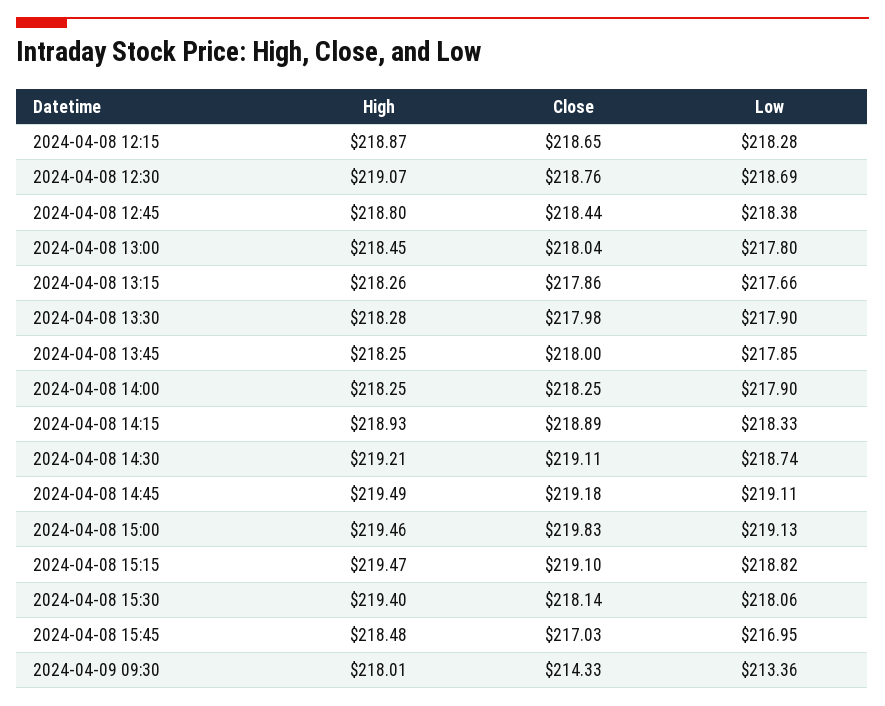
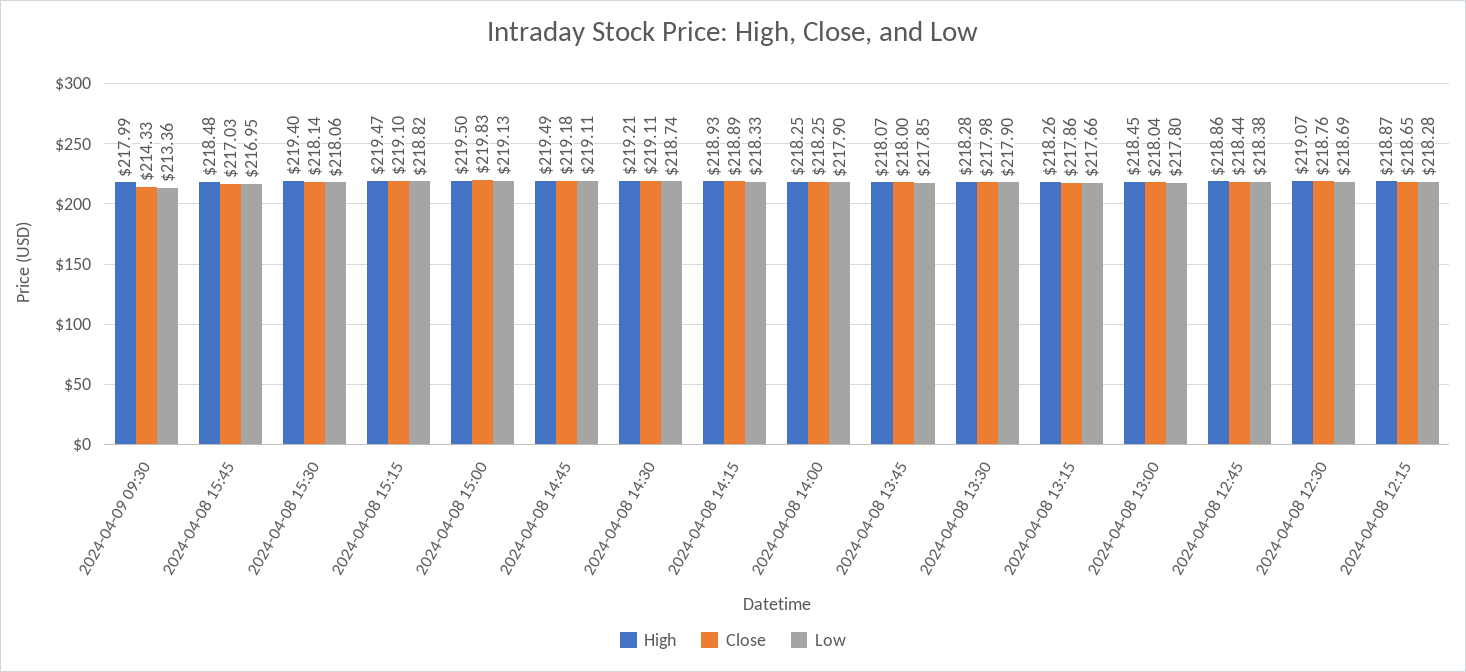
  {
    "High": {
      "2024-04-08 12:15": 218.87,
      "2024-04-08 12:30": 219.07,
-     "2024-04-08 12:45": 218.8,
+     "2024-04-08 12:45": 218.86,
      "2024-04-08 13:00": 218.45,
      "2024-04-08 13:15": 218.26,
      "2024-04-08 13:30": 218.28,
-     "2024-04-08 13:45": 218.25,
+     "2024-04-08 13:45": 218.07,
      "2024-04-08 14:00": 218.25,
      "2024-04-08 14:15": 218.93,
      "2024-04-08 14:30": 219.21,
      "2024-04-08 14:45": 219.49,
-     "2024-04-08 15:00": 219.46,
+     "2024-04-08 15:00": 219.5,
      "2024-04-08 15:15": 219.47,
      "2024-04-08 15:30": 219.4,
      "2024-04-08 15:45": 218.48,
-     "2024-04-09 09:30": 218.01
+     "2024-04-09 09:30": 217.99
    },
    "Close": {
      "2024-04-08 12:15": 218.65,
      "2024-04-08 12:30": 218.76,
      "2024-04-08 12:45": 218.44,
      "2024-04-08 13:00": 218.04,
      "2024-04-08 13:15": 217.86,
      "2024-04-08 13:30": 217.98,
      "2024-04-08 13:45": 218,
      "2024-04-08 14:00": 218.25,
      "2024-04-08 14:15": 218.89,
      "2024-04-08 14:30": 219.11,
      "2024-04-08 14:45": 219.18,
      "2024-04-08 15:00": 219.83,
      "2024-04-08 15:15": 219.1,
      "2024-04-08 15:30": 218.14,
      "2024-04-08 15:45": 217.03,
      "2024-04-09 09:30": 214.33
    },
    "Low": {
      "2024-04-08 12:15": 218.28,
      "2024-04-08 12:30": 218.69,
      "2024-04-08 12:45": 218.38,
      "2024-04-08 13:00": 217.8,
      "2024-04-08 13:15": 217.66,
      "2024-04-08 13:30": 217.9,
      "2024-04-08 13:45": 217.85,
      "2024-04-08 14:00": 217.9,
      "2024-04-08 14:15": 218.33,
      "2024-04-08 14:30": 218.74,
      "2024-04-08 14:45": 219.11,
      "2024-04-08 15:00": 219.13,
      "2024-04-08 15:15": 218.82,
      "2024-04-08 15:30": 218.06,
      "2024-04-08 15:45": 216.95,
      "2024-04-09 09:30": 213.36
    }
  }

